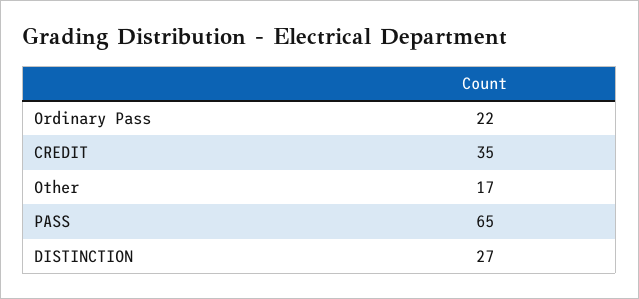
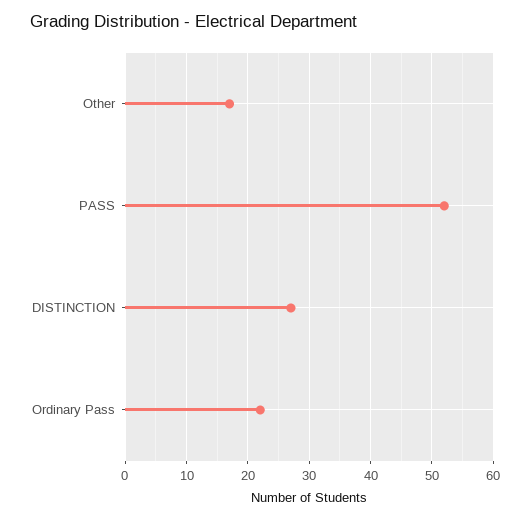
  {
    "Ordinary Pass": 22,
-   "CREDIT": 35,
    "Other": 17,
-   "PASS": 65,
+   "PASS": 52,
    "DISTINCTION": 27
  }

